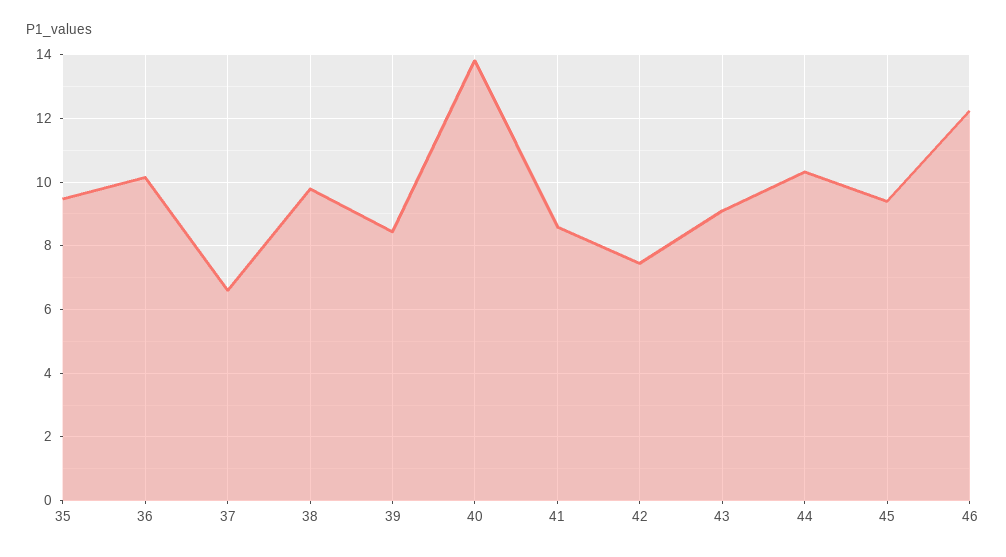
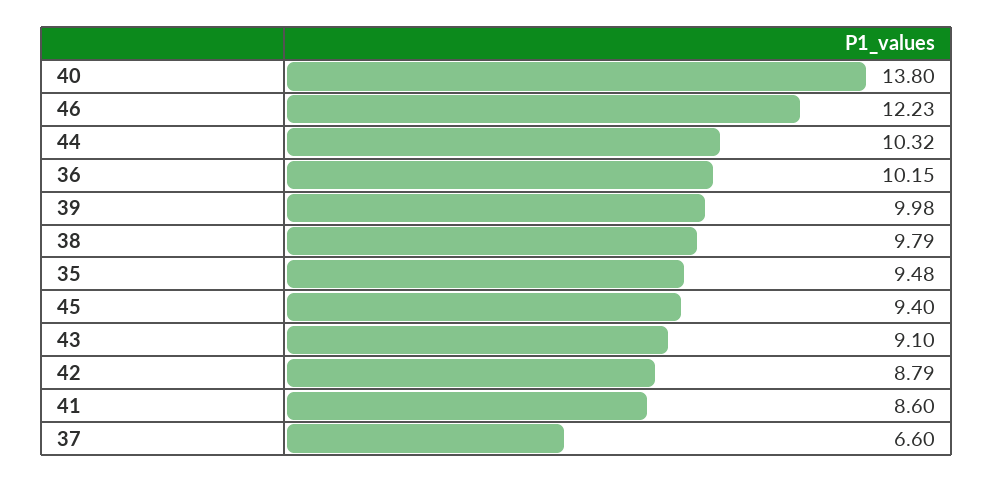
  {
    "35": 9.48,
    "36": 10.15,
    "37": 6.6,
    "38": 9.79,
-   "39": 8.4,
+   "39": 9.98,
    "40": 13.8,
    "41": 8.6,
-   "42": 7.4,
+   "42": 8.79,
    "43": 9.1,
    "44": 10.32,
    "45": 9.4,
    "46": 12.23
  }

